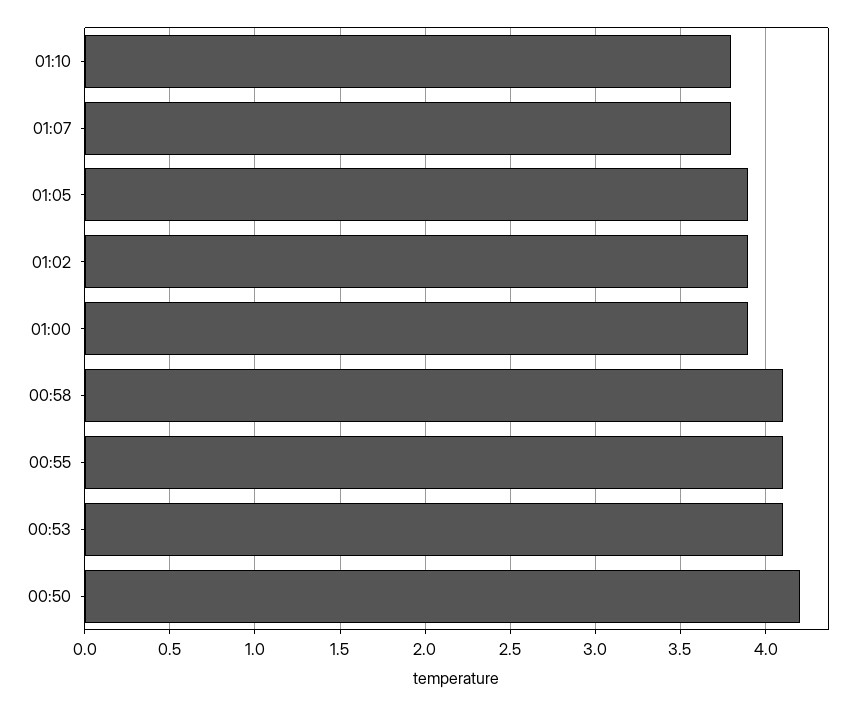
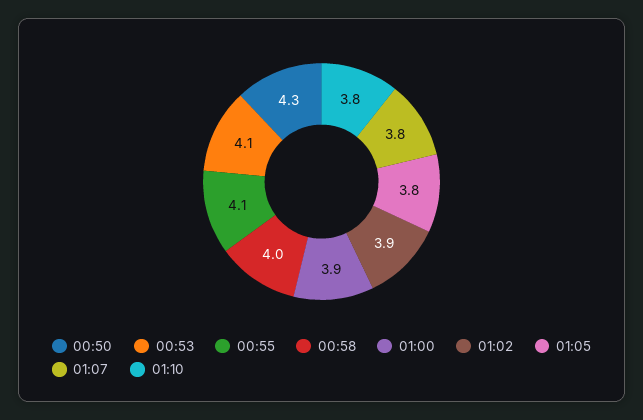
  {
    "01:10": 3.8,
    "01:07": 3.8,
-   "01:05": 3.9,
+   "01:05": 3.8,
    "01:02": 3.9,
    "01:00": 3.9,
-   "00:58": 4.1,
+   "00:58": 4,
    "00:55": 4.1,
    "00:53": 4.1,
-   "00:50": 4.2
+   "00:50": 4.3
  }

